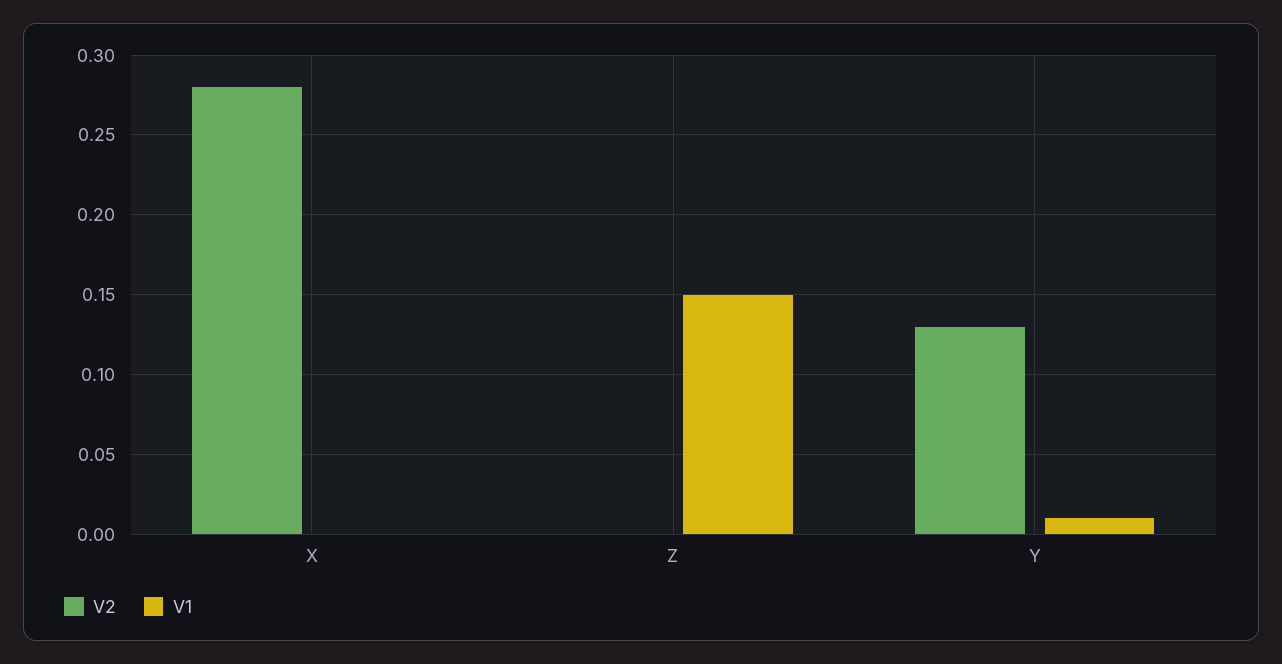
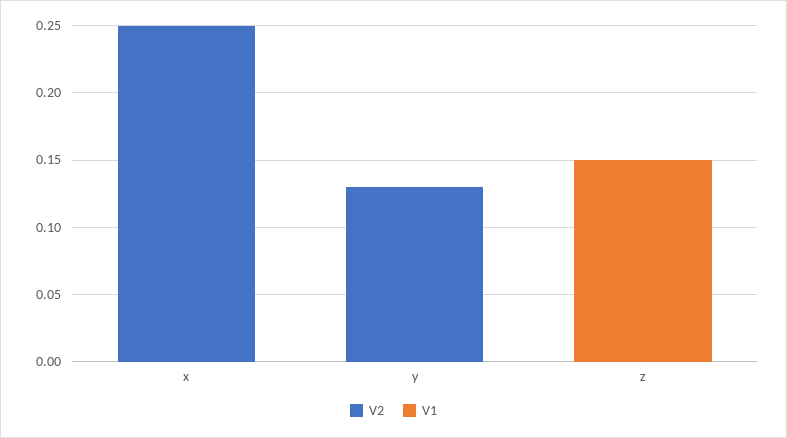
  {
    "V2": {
-     "X": 0.28,
+     "X": 0.25,
      "Z": 0,
      "Y": 0.13
    },
    "V1": {
      "X": 0,
      "Z": 0.15,
-     "Y": 0.01
+     "Y": 0
    }
  }

